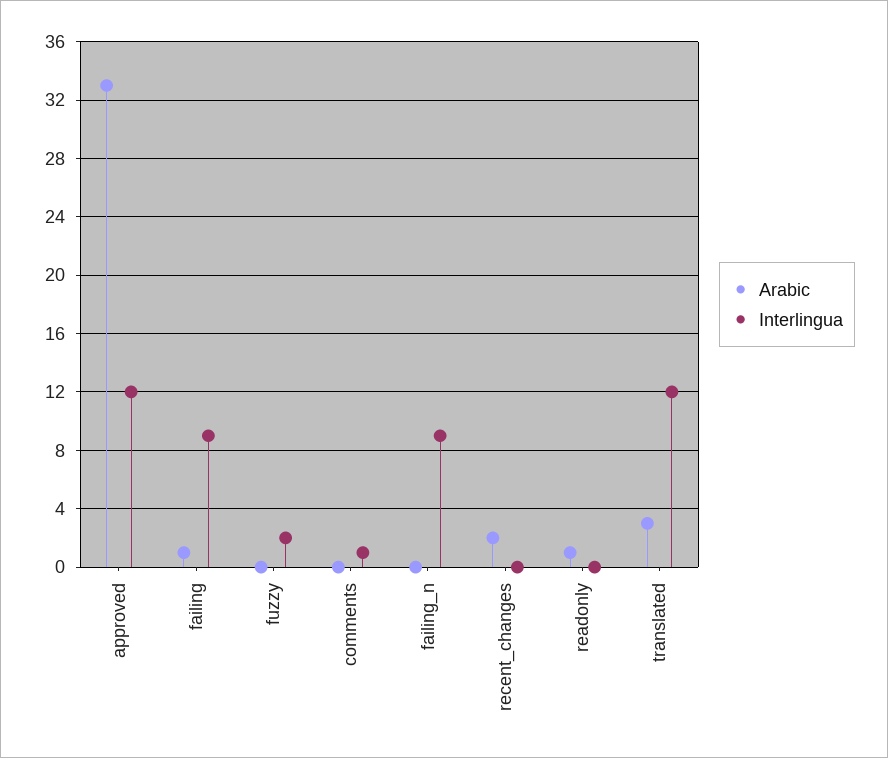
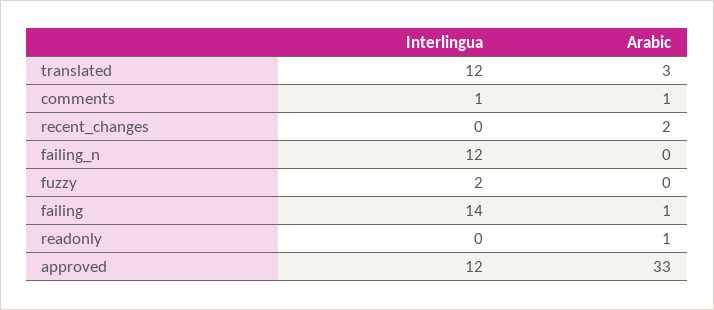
  {
    "Arabic": {
      "approved": 33,
      "failing": 1,
      "fuzzy": 0,
-     "comments": 0,
+     "comments": 1,
      "failing_n": 0,
      "recent_changes": 2,
      "readonly": 1,
      "translated": 3
    },
    "Interlingua": {
      "approved": 12,
-     "failing": 9,
+     "failing": 14,
      "fuzzy": 2,
      "comments": 1,
-     "failing_n": 9,
+     "failing_n": 12,
      "recent_changes": 0,
      "readonly": 0,
      "translated": 12
    }
  }

